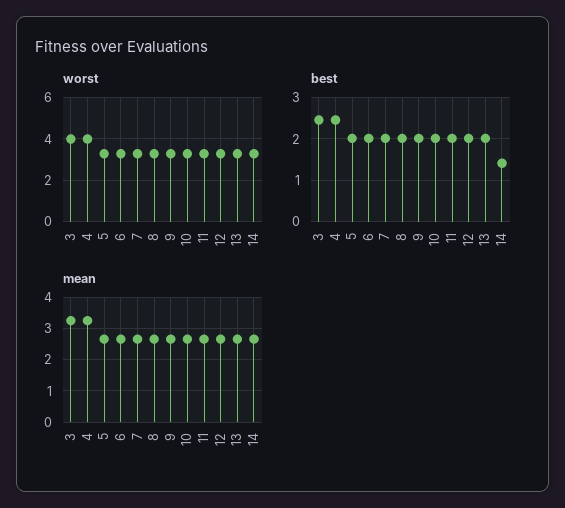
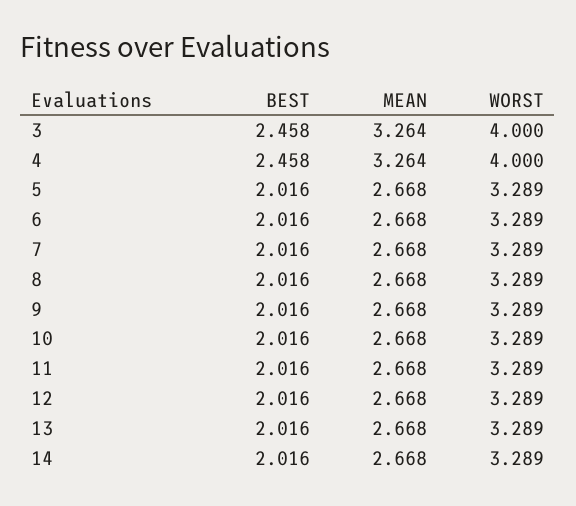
  {
    "worst": {
      "3": 4,
      "4": 4,
      "5": 3.289,
      "6": 3.289,
      "7": 3.289,
      "8": 3.289,
      "9": 3.289,
      "10": 3.289,
      "11": 3.289,
      "12": 3.289,
      "13": 3.289,
      "14": 3.289
    },
    "best": {
      "3": 2.458,
      "4": 2.458,
      "5": 2.016,
      "6": 2.016,
      "7": 2.016,
      "8": 2.016,
      "9": 2.016,
      "10": 2.016,
      "11": 2.016,
      "12": 2.016,
      "13": 2.016,
-     "14": 1.4
+     "14": 2.016
    },
    "mean": {
      "3": 3.264,
      "4": 3.264,
      "5": 2.668,
      "6": 2.668,
      "7": 2.668,
      "8": 2.668,
      "9": 2.668,
      "10": 2.668,
      "11": 2.668,
      "12": 2.668,
      "13": 2.668,
      "14": 2.668
    }
  }

